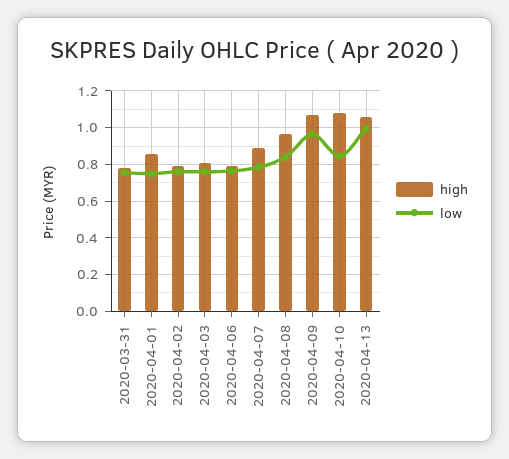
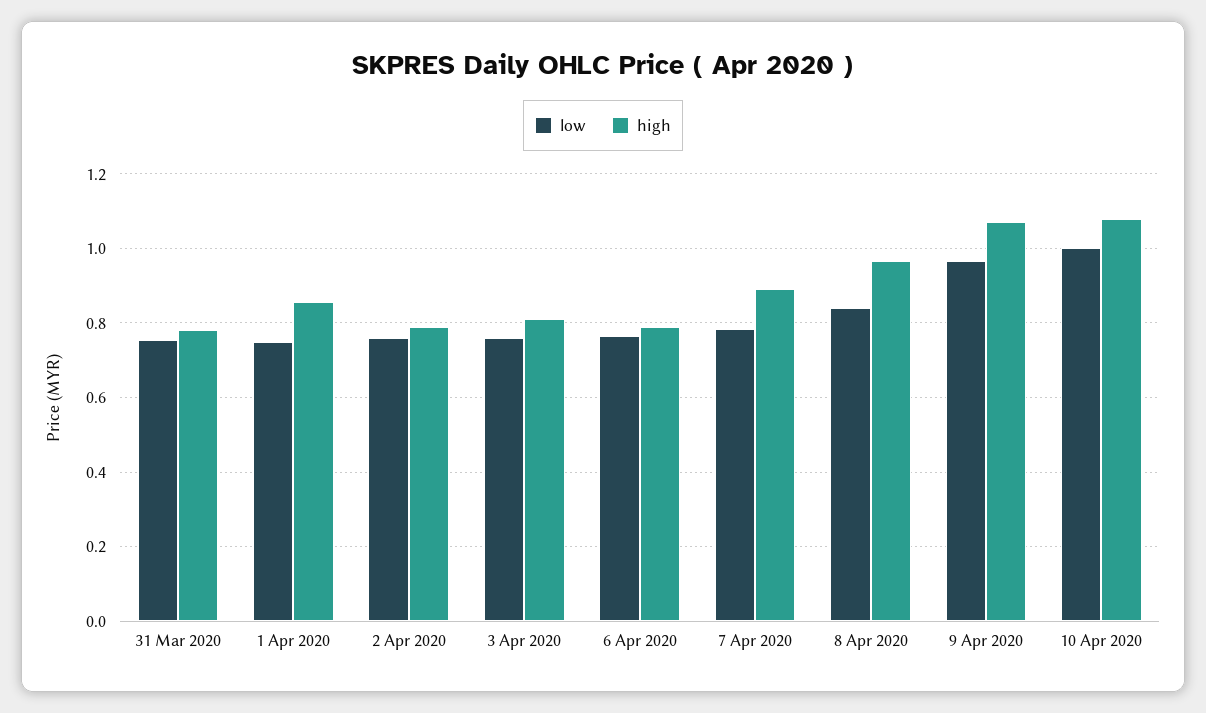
  {
    "high": {
      "2020-03-31": 0.78,
      "2020-04-01": 0.86,
      "2020-04-02": 0.8,
      "2020-04-03": 0.82,
      "2020-04-06": 0.8,
      "2020-04-07": 0.9,
      "2020-04-08": 0.96,
      "2020-04-09": 1.08,
-     "2020-04-10": 1.08,
+     "2020-04-10": 1.08
-     "2020-04-13": 1.05
    },
    "low": {
      "2020-03-31": 0.76,
      "2020-04-01": 0.76,
      "2020-04-02": 0.76,
      "2020-04-03": 0.76,
      "2020-04-06": 0.76,
      "2020-04-07": 0.78,
      "2020-04-08": 0.84,
      "2020-04-09": 0.96,
-     "2020-04-10": 0.85,
+     "2020-04-10": 1
-     "2020-04-13": 1
    }
  }

